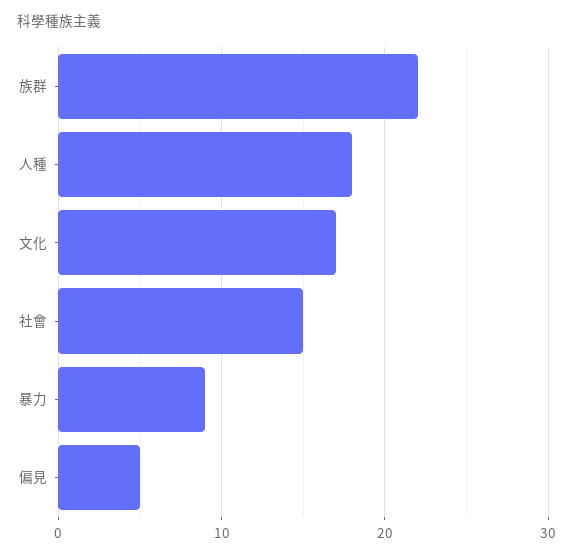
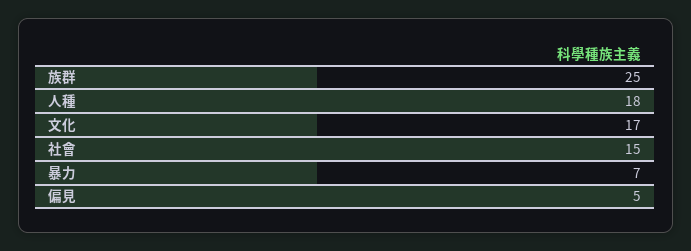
  {
-   "族群": 22,
+   "族群": 25,
    "人種": 18,
    "文化": 17,
    "社會": 15,
-   "暴力": 9,
+   "暴力": 7,
    "偏見": 5
  }

